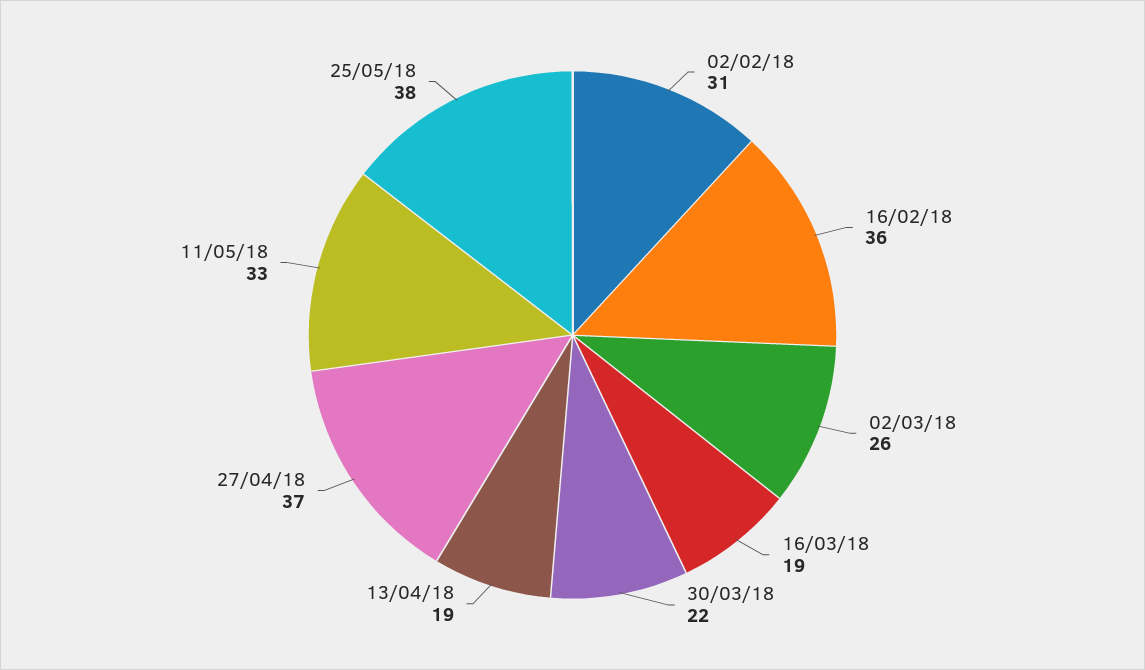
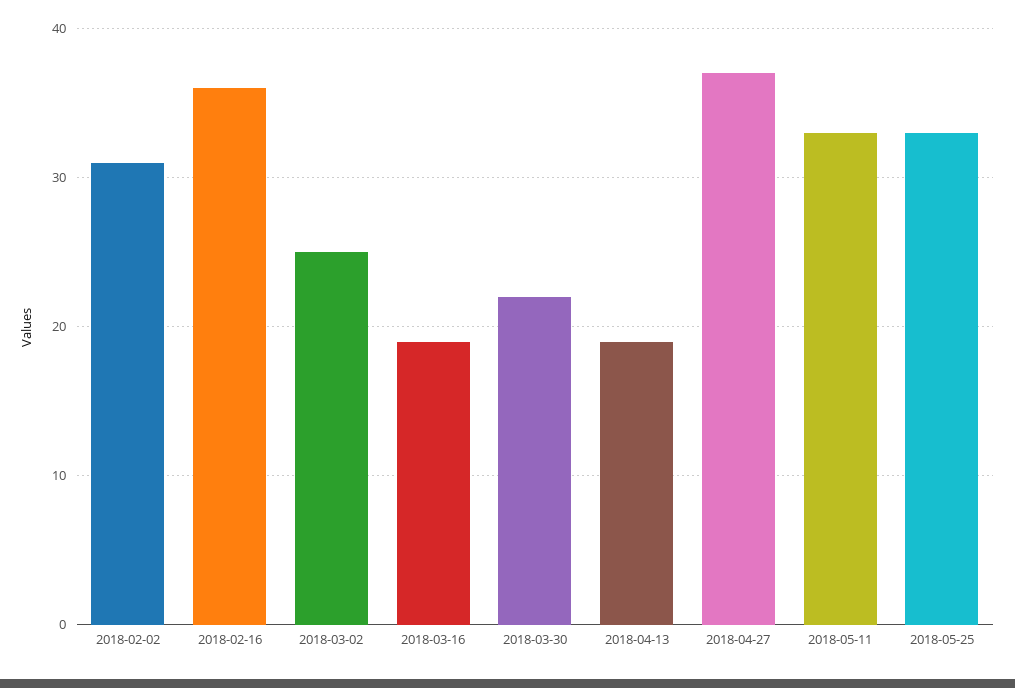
  {
    "02/02/18": 31,
    "16/02/18": 36,
-   "02/03/18": 26,
+   "02/03/18": 25,
    "16/03/18": 19,
    "30/03/18": 22,
    "13/04/18": 19,
    "27/04/18": 37,
    "11/05/18": 33,
-   "25/05/18": 38
+   "25/05/18": 33
  }

